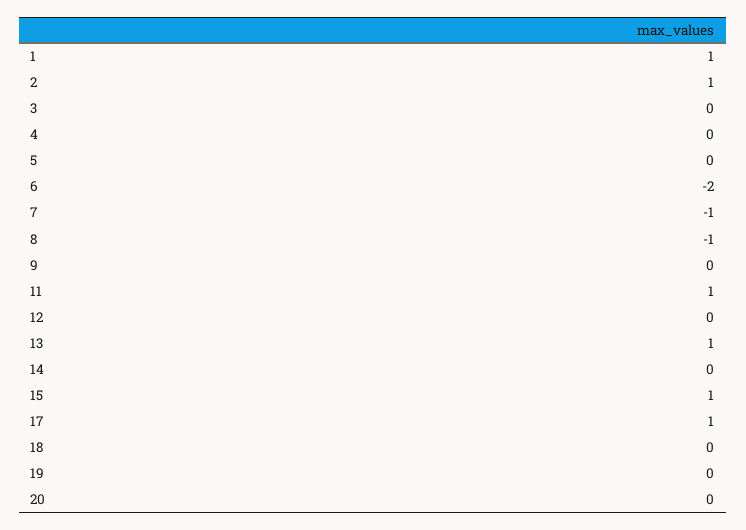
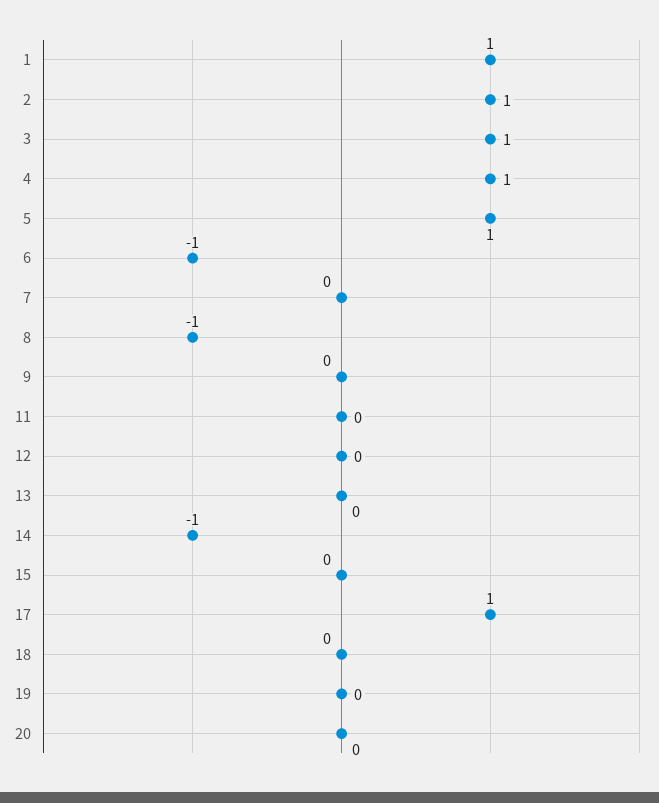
  {
    "1": 1,
    "2": 1,
-   "3": 0,
+   "3": 1,
-   "4": 0,
+   "4": 1,
-   "5": 0,
+   "5": 1,
-   "6": -2,
+   "6": -1,
-   "7": -1,
+   "7": 0,
    "8": -1,
    "9": 0,
-   "11": 1,
+   "11": 0,
    "12": 0,
-   "13": 1,
+   "13": 0,
-   "14": 0,
+   "14": -1,
-   "15": 1,
+   "15": 0,
    "17": 1,
    "18": 0,
    "19": 0,
    "20": 0
  }

